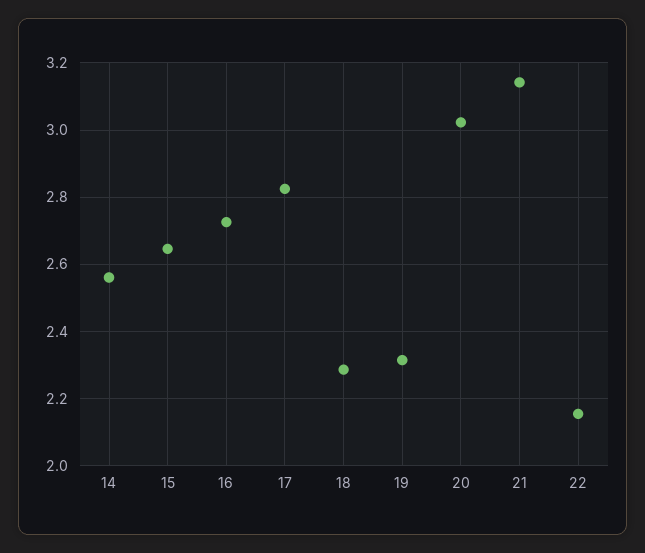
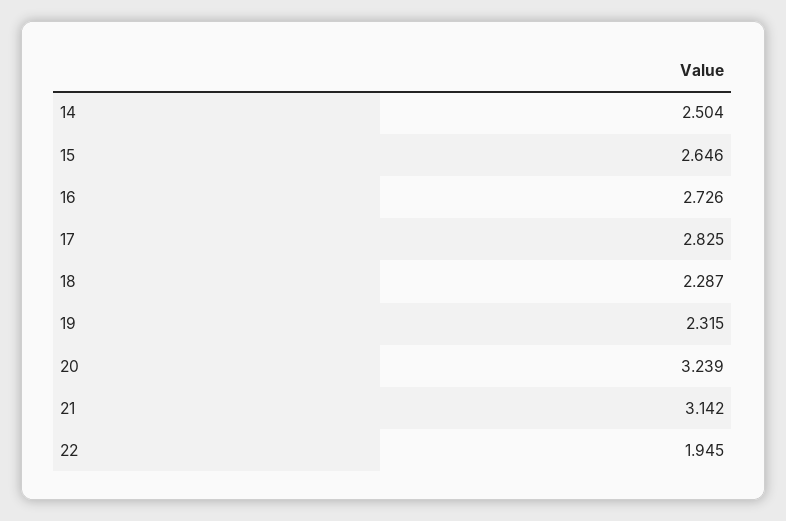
  {
-   "14": 2.56,
+   "14": 2.504,
    "15": 2.646,
    "16": 2.726,
    "17": 2.825,
    "18": 2.287,
    "19": 2.315,
-   "20": 3.02,
+   "20": 3.239,
    "21": 3.142,
-   "22": 2.16
+   "22": 1.945
  }

